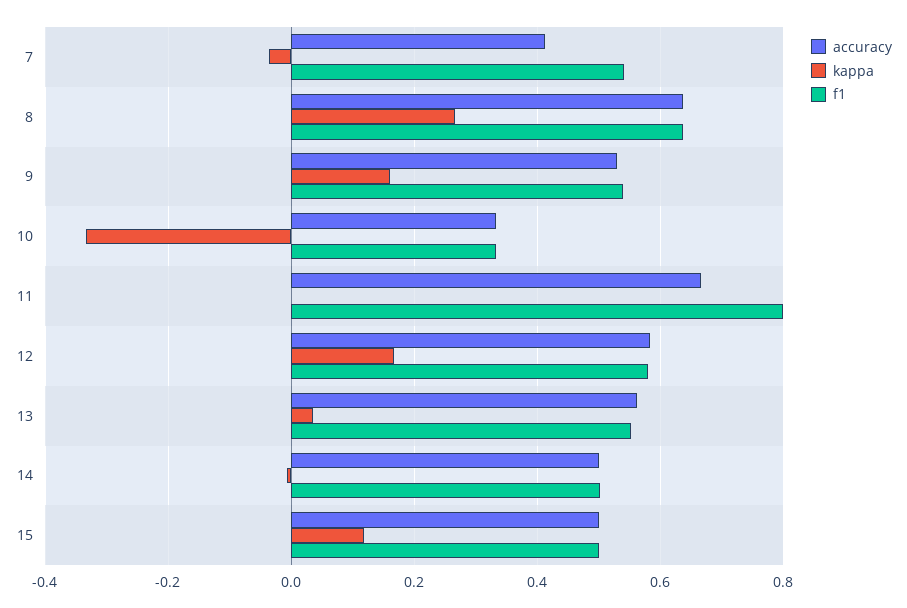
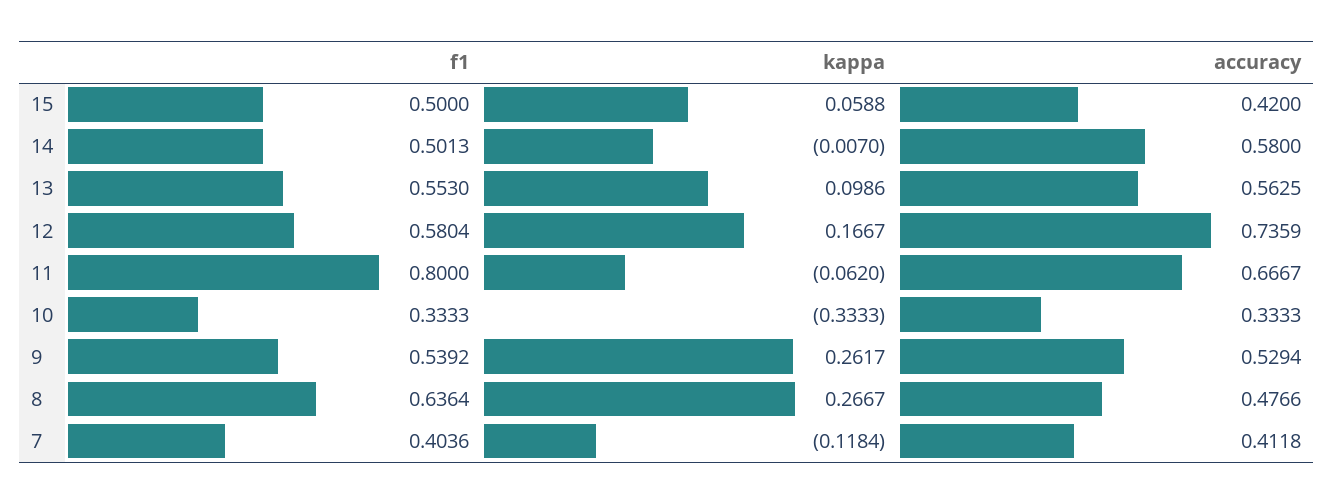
  {
    "accuracy": {
      "7": 0.4118,
-     "8": 0.64,
+     "8": 0.4766,
      "9": 0.5294,
      "10": 0.3333,
      "11": 0.6667,
-     "12": 0.58,
+     "12": 0.7359,
      "13": 0.5625,
-     "14": 0.5,
+     "14": 0.58,
-     "15": 0.5
+     "15": 0.42
    },
    "kappa": {
-     "7": -0.04,
+     "7": -0.1184,
      "8": 0.2667,
-     "9": 0.16,
+     "9": 0.2617,
      "10": -0.3333,
-     "11": 0,
+     "11": -0.062,
      "12": 0.1667,
-     "13": 0.04,
+     "13": 0.0986,
      "14": -0.007,
-     "15": 0.12
+     "15": 0.0588
    },
    "f1": {
-     "7": 0.54,
+     "7": 0.4036,
      "8": 0.6364,
      "9": 0.5392,
      "10": 0.3333,
      "11": 0.8,
      "12": 0.5804,
      "13": 0.553,
      "14": 0.5013,
      "15": 0.5
    }
  }

